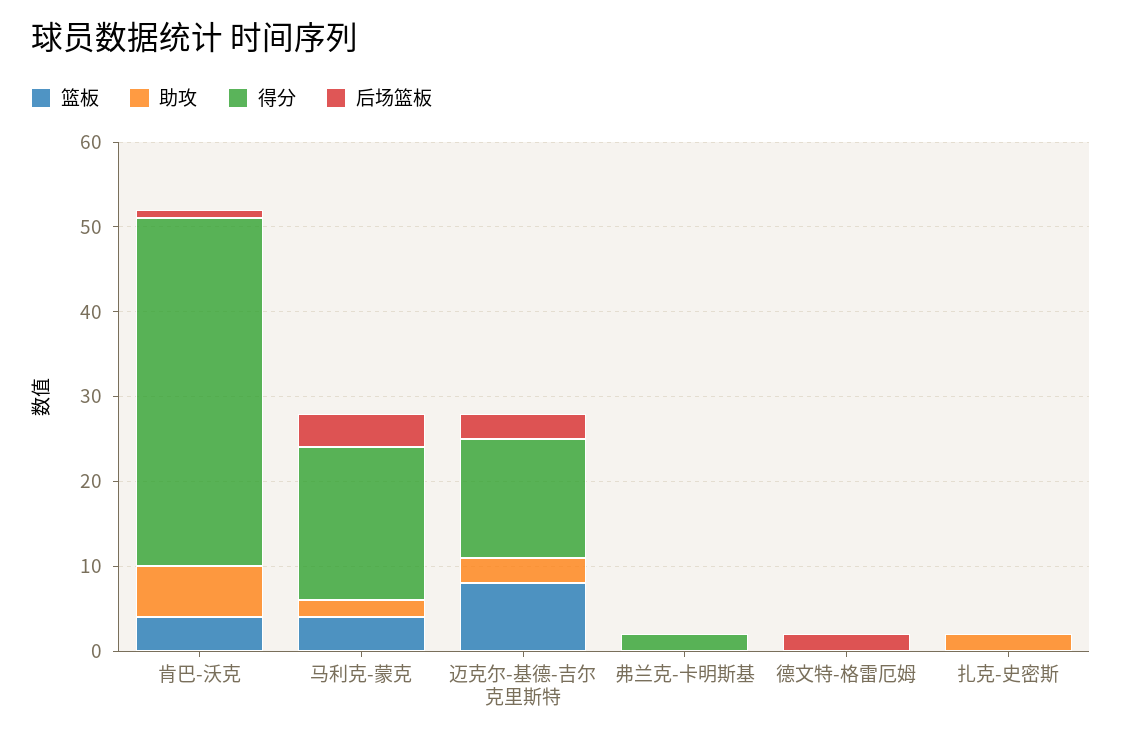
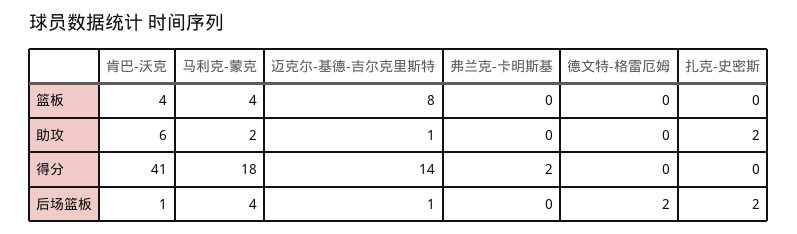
  {
    "篮板": {
      "肯巴-沃克": 4,
      "马利克-蒙克": 4,
      "迈克尔-基德-吉尔克里斯特": 8,
      "弗兰克-卡明斯基": 0,
      "德文特-格雷厄姆": 0,
      "扎克-史密斯": 0
    },
    "助攻": {
      "肯巴-沃克": 6,
      "马利克-蒙克": 2,
-     "迈克尔-基德-吉尔克里斯特": 3,
+     "迈克尔-基德-吉尔克里斯特": 1,
      "弗兰克-卡明斯基": 0,
      "德文特-格雷厄姆": 0,
      "扎克-史密斯": 2
    },
    "得分": {
      "肯巴-沃克": 41,
      "马利克-蒙克": 18,
      "迈克尔-基德-吉尔克里斯特": 14,
      "弗兰克-卡明斯基": 2,
      "德文特-格雷厄姆": 0,
      "扎克-史密斯": 0
    },
    "后场篮板": {
      "肯巴-沃克": 1,
      "马利克-蒙克": 4,
-     "迈克尔-基德-吉尔克里斯特": 3,
+     "迈克尔-基德-吉尔克里斯特": 1,
      "弗兰克-卡明斯基": 0,
      "德文特-格雷厄姆": 2,
-     "扎克-史密斯": 0
+     "扎克-史密斯": 2
    }
  }

